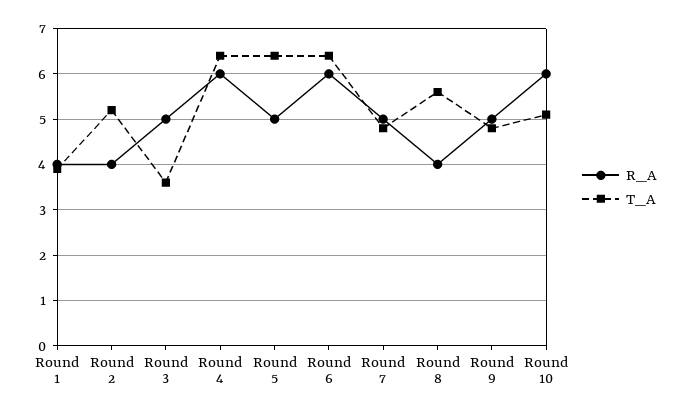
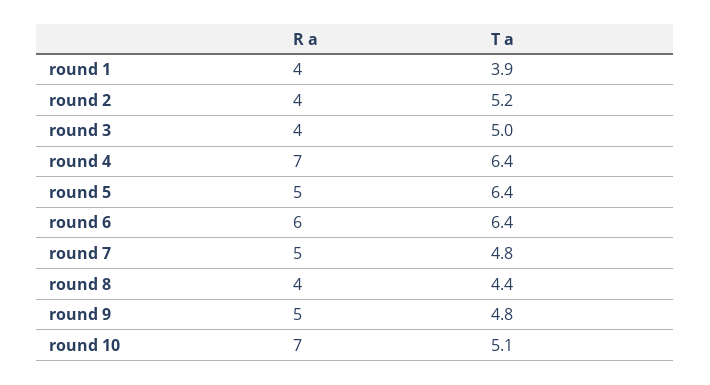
  {
    "R_A": {
      "Round 1": 4,
      "Round 2": 4,
-     "Round 3": 5,
+     "Round 3": 4,
-     "Round 4": 6,
+     "Round 4": 7,
      "Round 5": 5,
      "Round 6": 6,
      "Round 7": 5,
      "Round 8": 4,
      "Round 9": 5,
-     "Round 10": 6
+     "Round 10": 7
    },
    "T_A": {
      "Round 1": 3.9,
      "Round 2": 5.2,
-     "Round 3": 3.5,
+     "Round 3": 5,
      "Round 4": 6.4,
      "Round 5": 6.4,
      "Round 6": 6.4,
      "Round 7": 4.8,
-     "Round 8": 5.5,
+     "Round 8": 4.4,
      "Round 9": 4.8,
      "Round 10": 5.1
    }
  }

